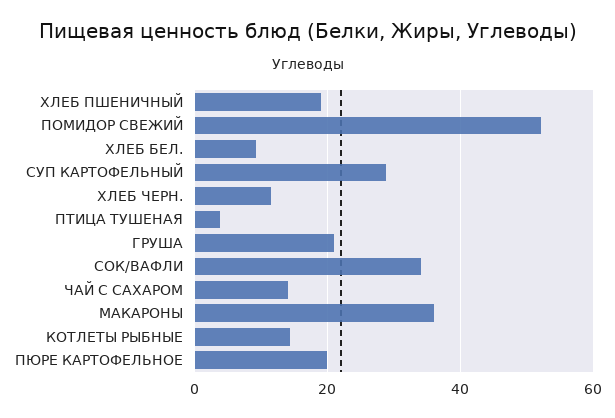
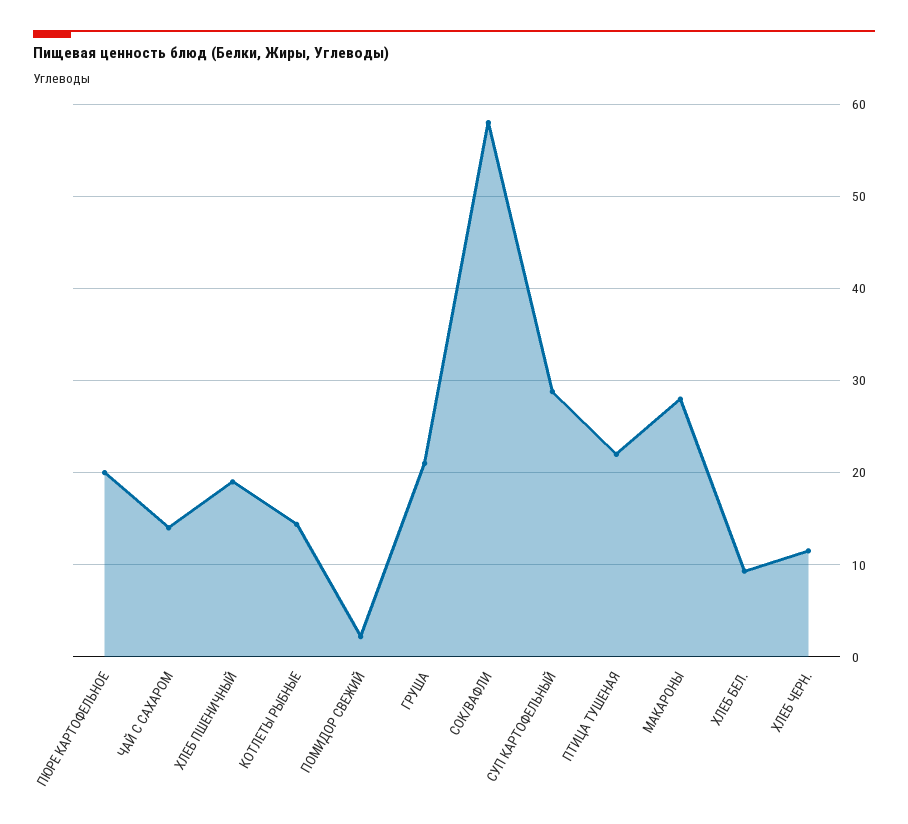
  {
    "ХЛЕБ ПШЕНИЧНЫЙ": 19,
-   "ПОМИДОР СВЕЖИЙ": 52,
+   "ПОМИДОР СВЕЖИЙ": 2,
    "ХЛЕБ БЕЛ.": 9,
    "СУП КАРТОФЕЛЬНЫЙ": 29,
    "ХЛЕБ ЧЕРН.": 12,
-   "ПТИЦА ТУШЕНАЯ": 4,
+   "ПТИЦА ТУШЕНАЯ": 22,
    "ГРУША": 21,
-   "СОК/ВАФЛИ": 34,
+   "СОК/ВАФЛИ": 58,
    "ЧАЙ С САХАРОМ": 14,
-   "МАКАРОНЫ": 36,
+   "МАКАРОНЫ": 28,
    "КОТЛЕТЫ РЫБНЫЕ": 14,
    "ПЮРЕ КАРТОФЕЛЬНОЕ": 20
  }

